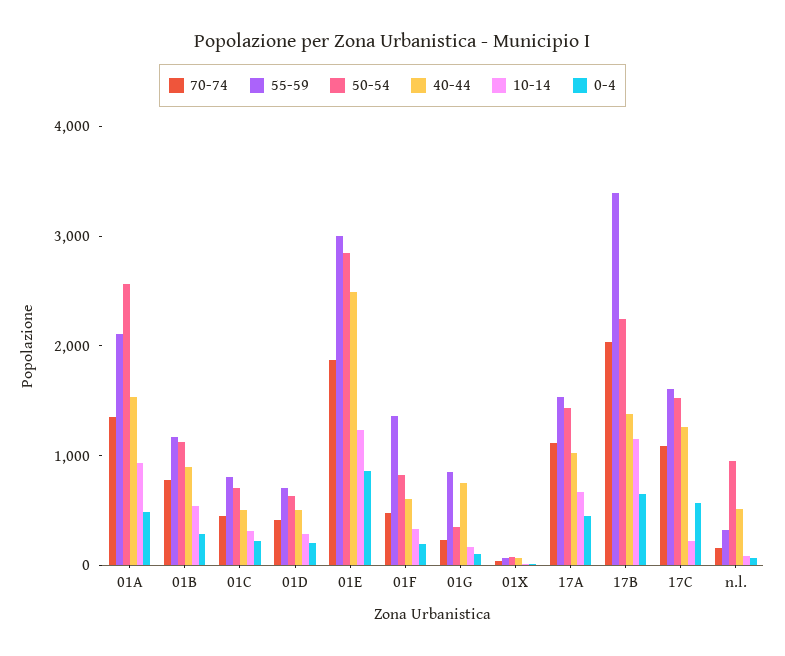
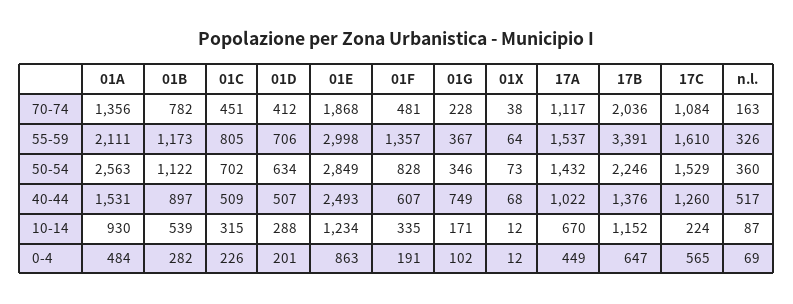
  {
    "70-74": {
      "01A": 1356,
      "01B": 782,
      "01C": 451,
      "01D": 412,
      "01E": 1868,
      "01F": 481,
      "01G": 228,
      "01X": 38,
      "17A": 1117,
      "17B": 2036,
      "17C": 1084,
      "n.l.": 163
    },
    "55-59": {
      "01A": 2111,
      "01B": 1173,
      "01C": 805,
      "01D": 706,
      "01E": 2998,
      "01F": 1357,
-     "01G": 800,
+     "01G": 367,
      "01X": 64,
      "17A": 1537,
      "17B": 3391,
      "17C": 1610,
      "n.l.": 326
    },
    "50-54": {
      "01A": 2563,
      "01B": 1122,
      "01C": 702,
      "01D": 634,
      "01E": 2849,
      "01F": 828,
      "01G": 346,
      "01X": 73,
      "17A": 1432,
      "17B": 2246,
      "17C": 1529,
-     "n.l.": 1000
+     "n.l.": 360
    },
    "40-44": {
      "01A": 1531,
      "01B": 897,
      "01C": 509,
      "01D": 507,
      "01E": 2493,
      "01F": 607,
      "01G": 749,
      "01X": 68,
      "17A": 1022,
      "17B": 1376,
      "17C": 1260,
      "n.l.": 517
    },
    "10-14": {
      "01A": 930,
      "01B": 539,
      "01C": 315,
      "01D": 288,
      "01E": 1234,
      "01F": 335,
      "01G": 171,
      "01X": 12,
      "17A": 670,
      "17B": 1152,
      "17C": 224,
      "n.l.": 87
    },
    "0-4": {
      "01A": 484,
      "01B": 282,
      "01C": 226,
      "01D": 201,
      "01E": 863,
      "01F": 191,
      "01G": 102,
      "01X": 12,
      "17A": 449,
      "17B": 647,
      "17C": 565,
      "n.l.": 69
    }
  }

